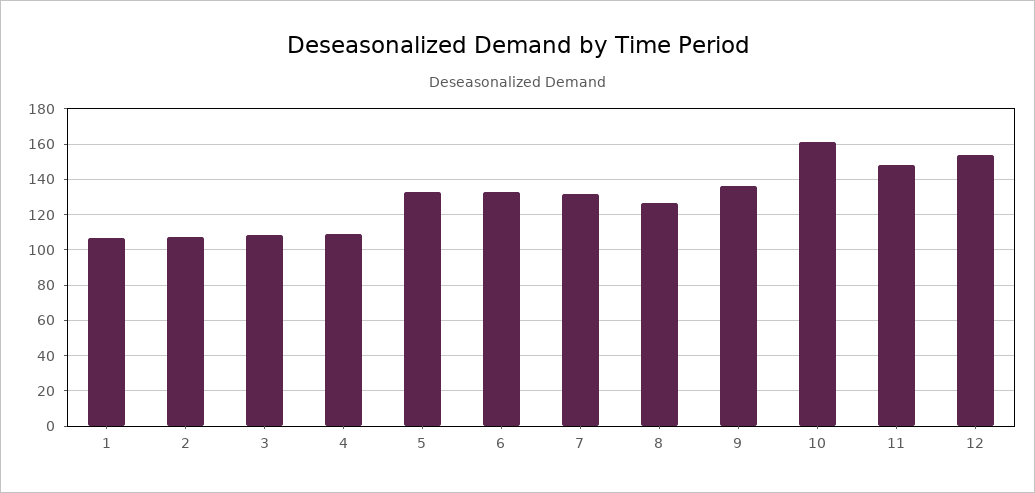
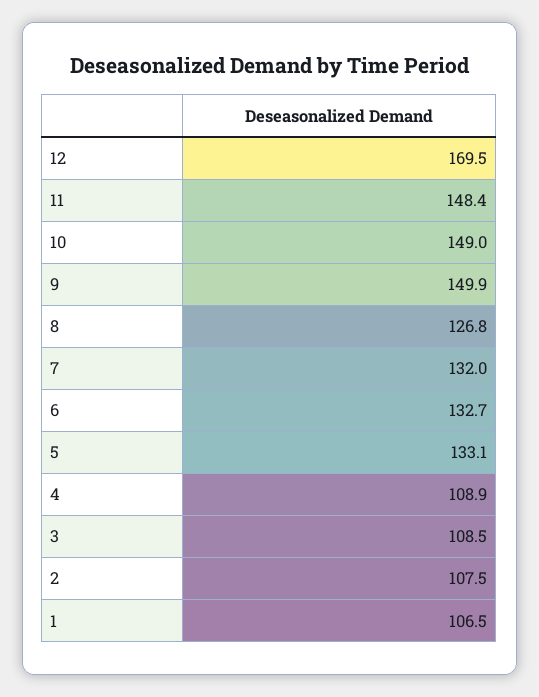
  {
    "1": 106.5,
    "2": 107.5,
    "3": 108.5,
    "4": 108.9,
    "5": 133.1,
    "6": 132.7,
    "7": 132,
    "8": 126.8,
-   "9": 135,
+   "9": 149.9,
-   "10": 160,
+   "10": 149,
    "11": 148.4,
-   "12": 155
+   "12": 169.5
  }

